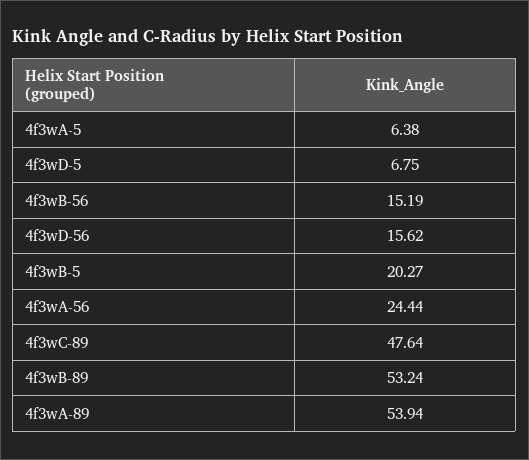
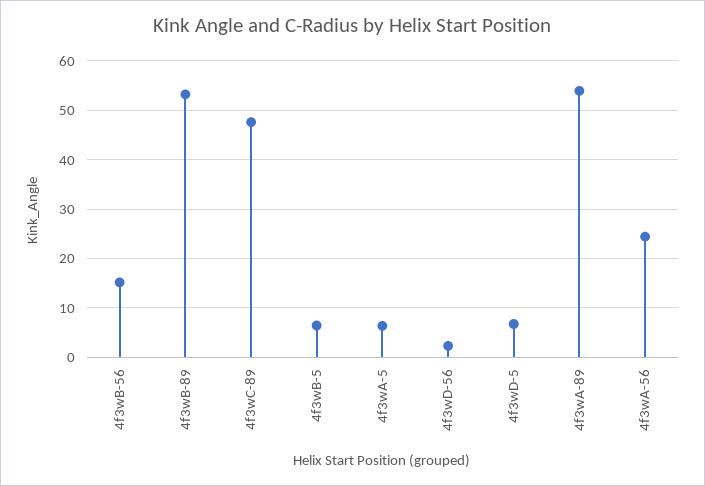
  {
    "4f3wA-5": 6.38,
    "4f3wD-5": 6.75,
    "4f3wB-56": 15.19,
-   "4f3wD-56": 15.62,
+   "4f3wD-56": 2,
-   "4f3wB-5": 20.27,
+   "4f3wB-5": 6,
    "4f3wA-56": 24.44,
    "4f3wC-89": 47.64,
    "4f3wB-89": 53.24,
    "4f3wA-89": 53.94
  }

